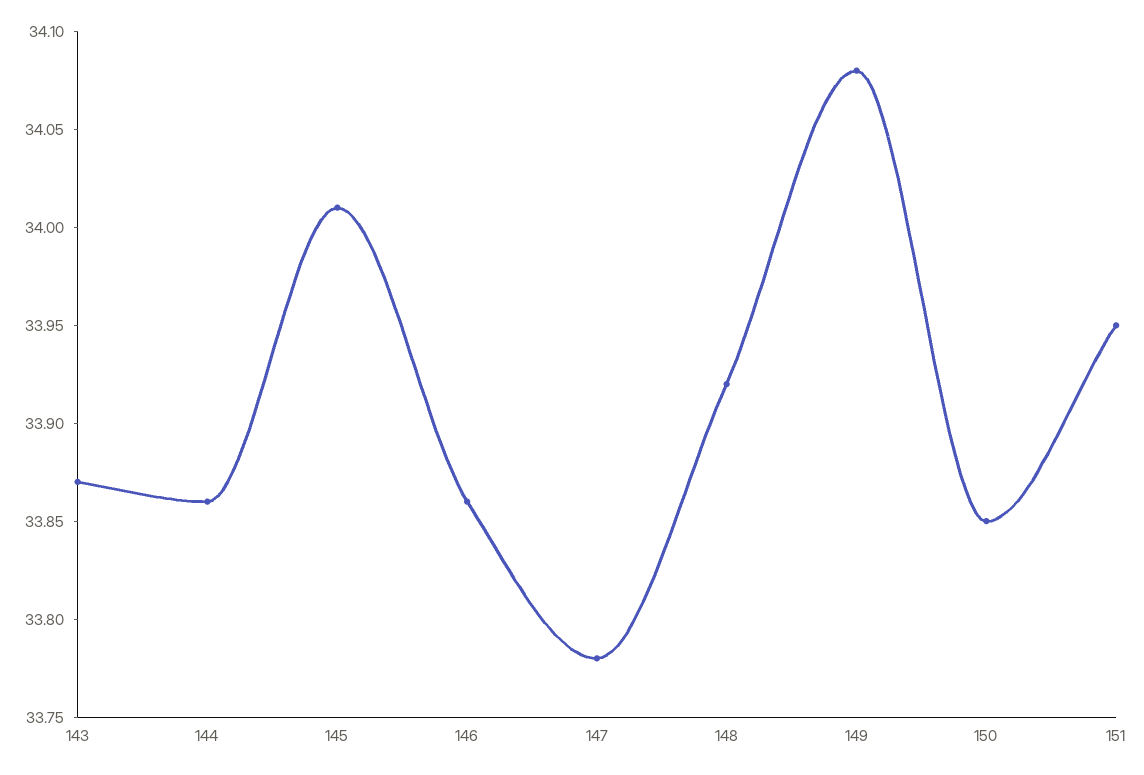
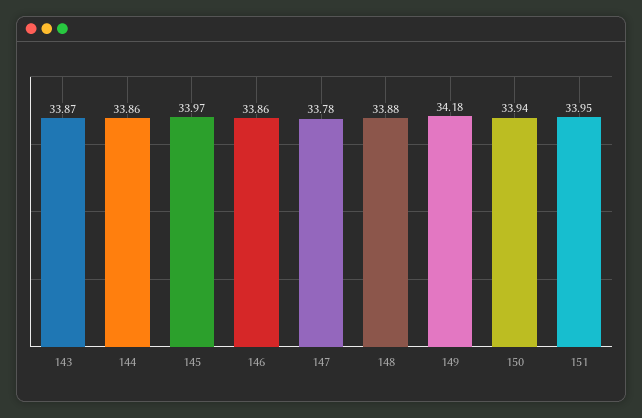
  {
    "143": 33.87,
    "144": 33.86,
-   "145": 34.01,
+   "145": 33.97,
    "146": 33.86,
    "147": 33.78,
-   "148": 33.92,
+   "148": 33.88,
-   "149": 34.08,
+   "149": 34.18,
-   "150": 33.85,
+   "150": 33.94,
    "151": 33.95
  }

